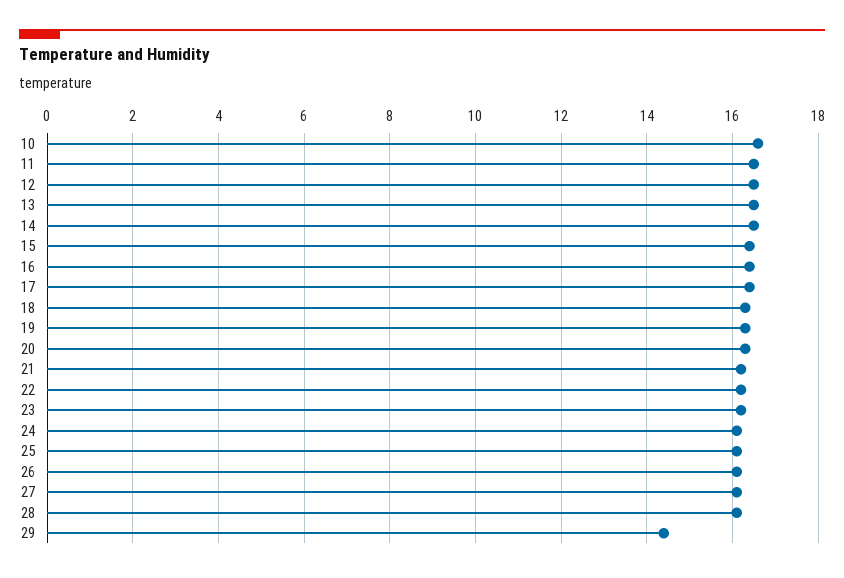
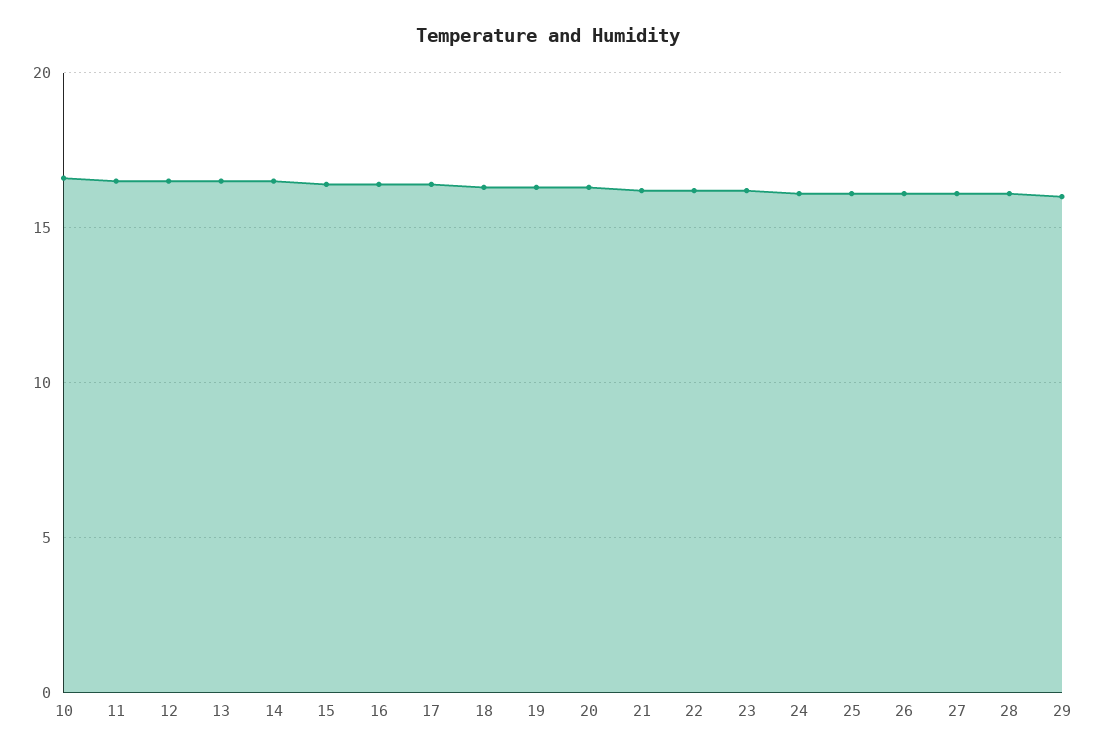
  {
    "10": 16.5,
    "11": 16.5,
    "12": 16.5,
    "13": 16.5,
    "14": 16.5,
    "15": 16.5,
    "16": 16.5,
    "17": 16.5,
    "18": 16.5,
    "19": 16.5,
    "20": 16.5,
    "21": 16,
    "22": 16,
    "23": 16,
    "24": 16,
    "25": 16,
    "26": 16,
    "27": 16,
    "28": 16,
-   "29": 14.5
+   "29": 16
  }

